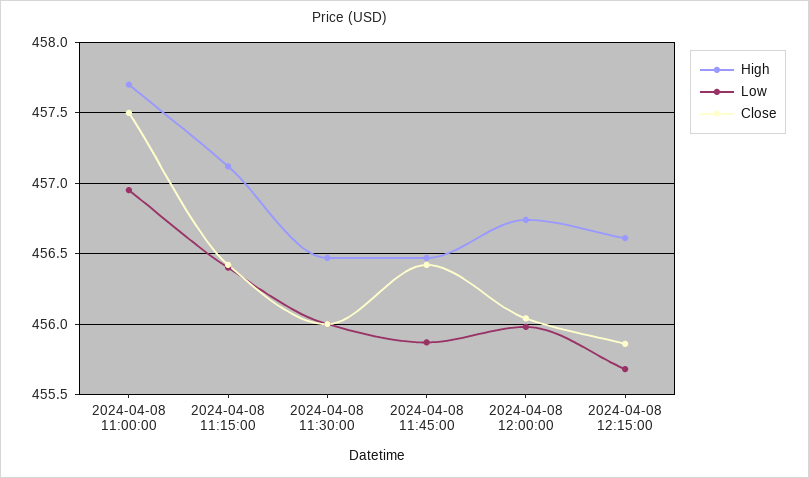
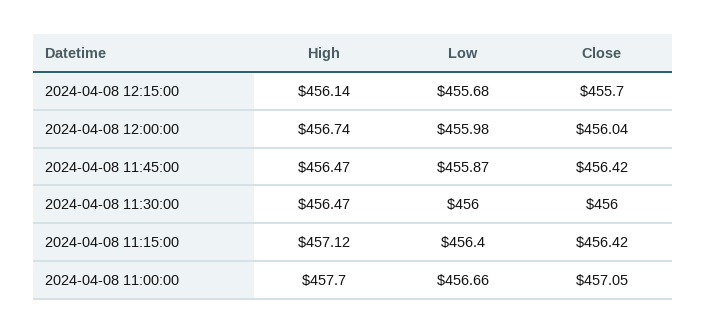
  {
    "High": {
      "2024-04-08 11:00:00": 457.7,
      "2024-04-08 11:15:00": 457.12,
      "2024-04-08 11:30:00": 456.47,
      "2024-04-08 11:45:00": 456.47,
      "2024-04-08 12:00:00": 456.74,
-     "2024-04-08 12:15:00": 456.6
+     "2024-04-08 12:15:00": 456.14
    },
    "Low": {
-     "2024-04-08 11:00:00": 456.95,
+     "2024-04-08 11:00:00": 456.66,
      "2024-04-08 11:15:00": 456.4,
      "2024-04-08 11:30:00": 456,
      "2024-04-08 11:45:00": 455.87,
      "2024-04-08 12:00:00": 455.98,
      "2024-04-08 12:15:00": 455.68
    },
    "Close": {
-     "2024-04-08 11:00:00": 457.5,
+     "2024-04-08 11:00:00": 457.05,
      "2024-04-08 11:15:00": 456.42,
      "2024-04-08 11:30:00": 456,
      "2024-04-08 11:45:00": 456.42,
      "2024-04-08 12:00:00": 456.04,
-     "2024-04-08 12:15:00": 455.85
+     "2024-04-08 12:15:00": 455.7
    }
  }

